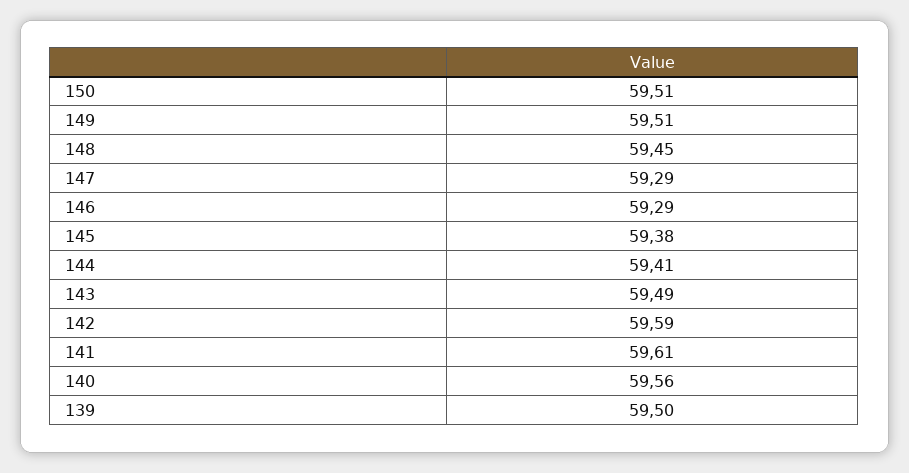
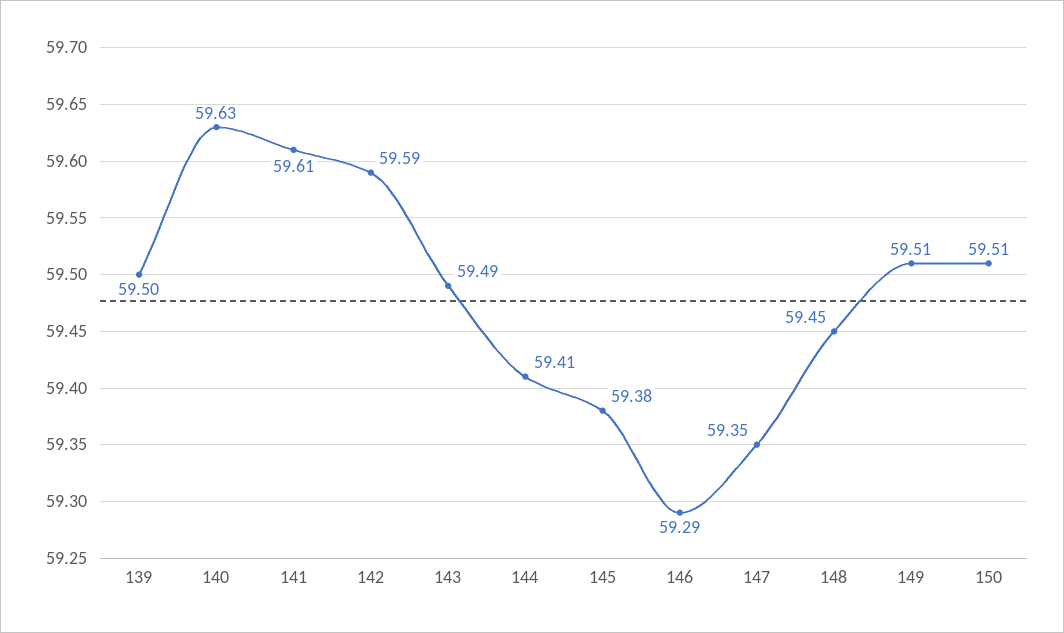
  {
    "150": 59.51,
    "149": 59.51,
    "148": 59.45,
-   "147": 59.29,
+   "147": 59.35,
    "146": 59.29,
    "145": 59.38,
    "144": 59.41,
    "143": 59.49,
    "142": 59.59,
    "141": 59.61,
-   "140": 59.56,
+   "140": 59.63,
    "139": 59.5
  }

